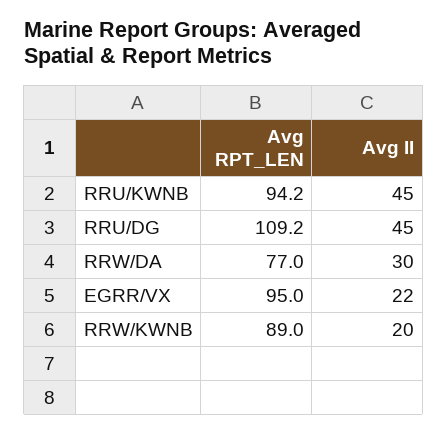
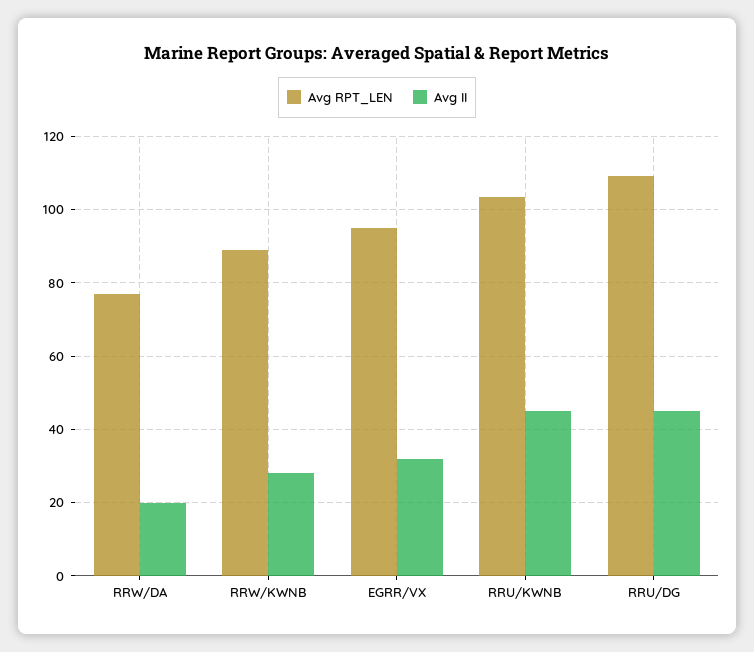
  {
    "Avg RPT_LEN": {
-     "RRU/KWNB": 94.2,
+     "RRU/KWNB": 104,
      "RRU/DG": 109.2,
      "RRW/DA": 77,
      "EGRR/VX": 95,
      "RRW/KWNB": 89
    },
    "Avg II": {
      "RRU/KWNB": 45,
      "RRU/DG": 45,
-     "RRW/DA": 30,
+     "RRW/DA": 20,
-     "EGRR/VX": 22,
+     "EGRR/VX": 32,
-     "RRW/KWNB": 20
+     "RRW/KWNB": 28
    }
  }

